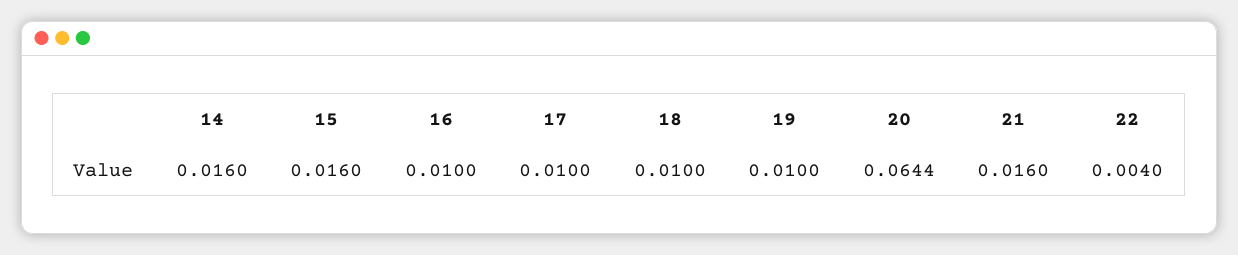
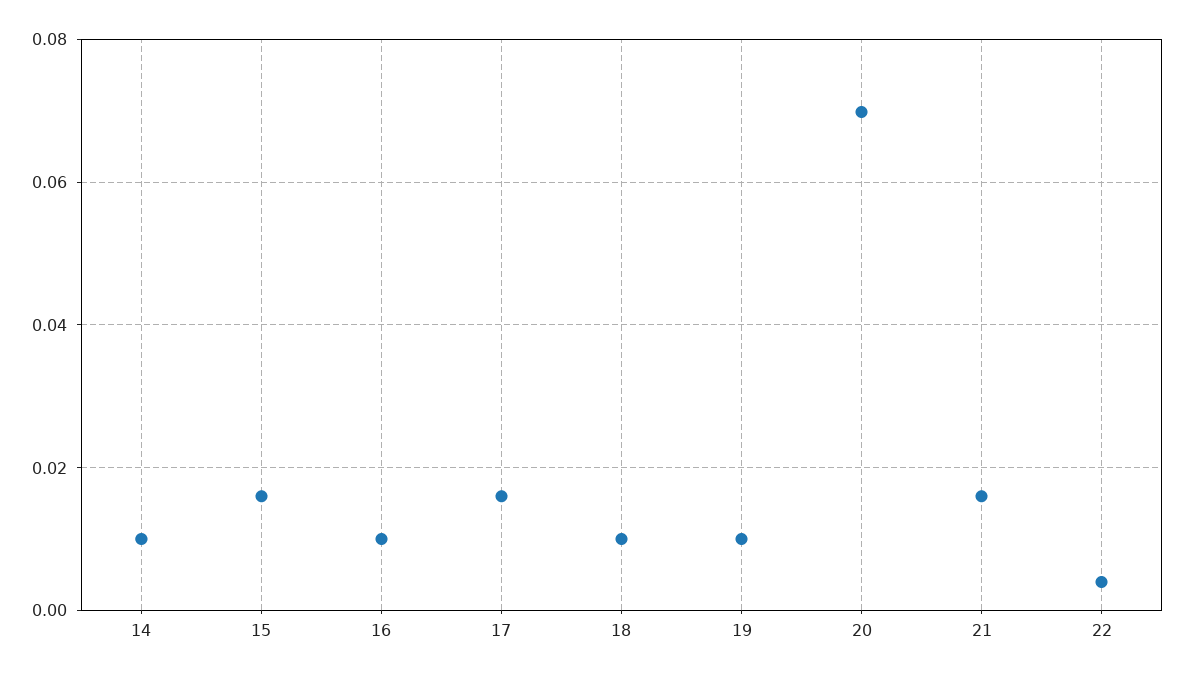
  {
-   "14": 0.016,
+   "14": 0.01,
    "15": 0.016,
    "16": 0.01,
-   "17": 0.01,
+   "17": 0.016,
    "18": 0.01,
    "19": 0.01,
-   "20": 0.0644,
+   "20": 0.07,
    "21": 0.016,
    "22": 0.004
  }

